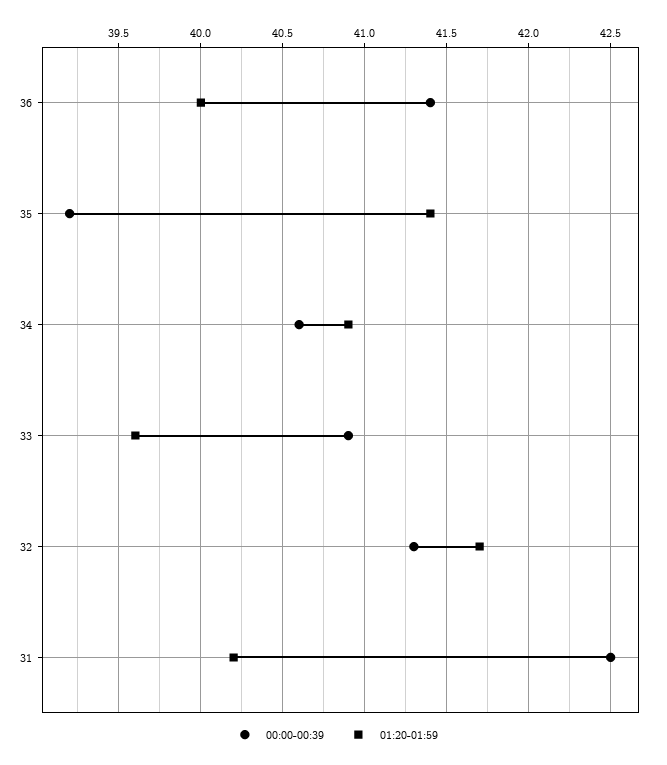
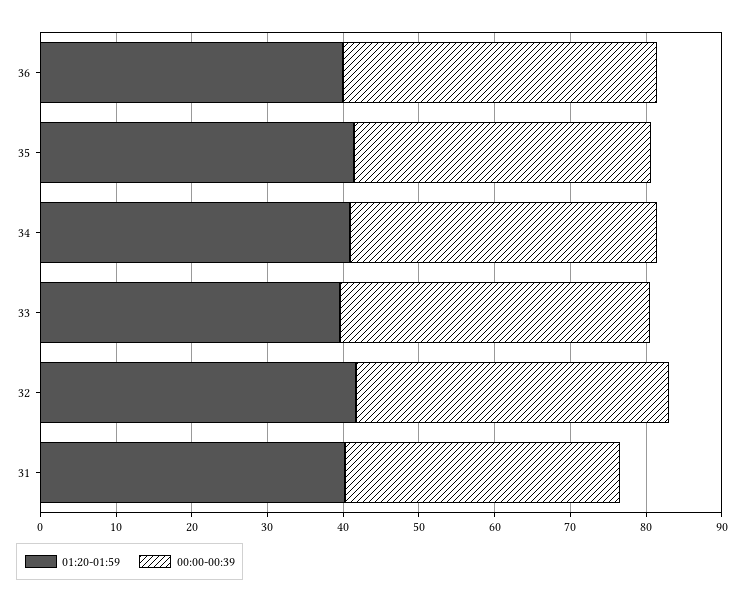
  {
    "00:00-00:39": {
      "36": 41.4,
      "35": 39.2,
      "34": 40.6,
      "33": 40.9,
      "32": 41.3,
-     "31": 42.5
+     "31": 36
    },
    "01:20-01:59": {
      "36": 40,
      "35": 41.4,
      "34": 40.9,
      "33": 39.6,
      "32": 41.7,
      "31": 40.2
    }
  }

